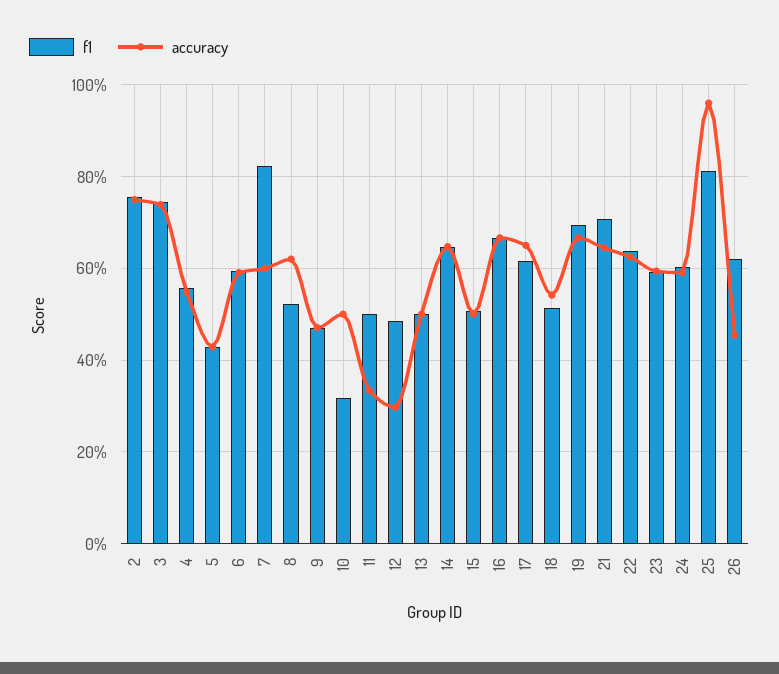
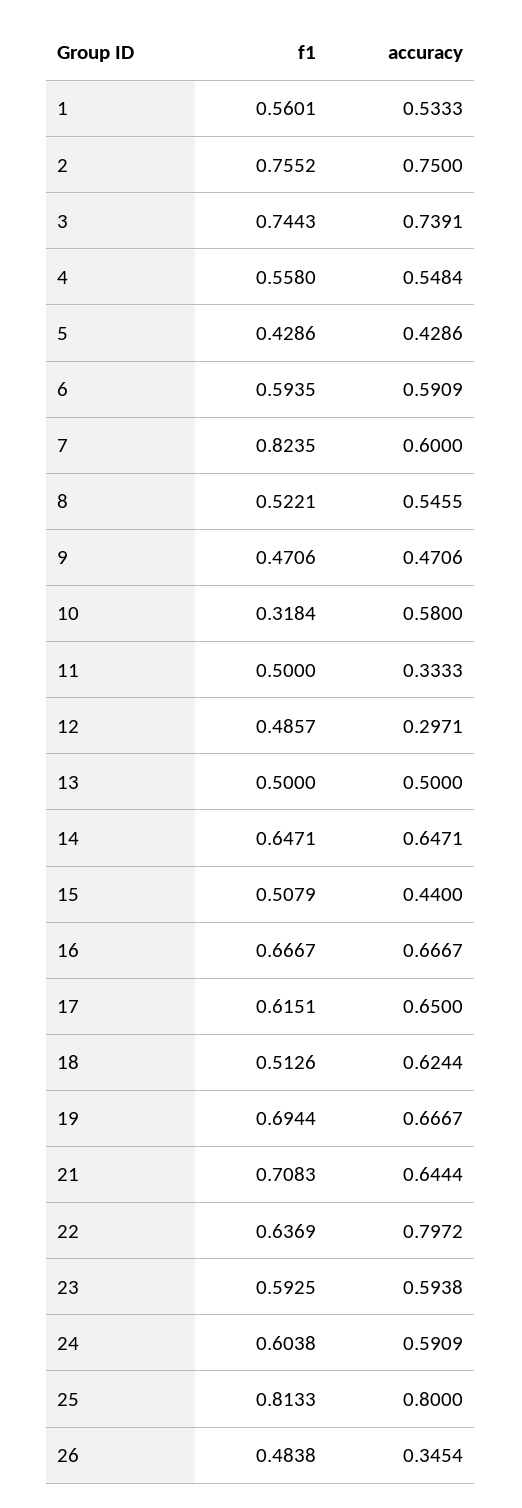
  {
    "f1": {
      "2": 0.7552,
      "3": 0.7443,
      "4": 0.558,
      "5": 0.4286,
      "6": 0.5935,
      "7": 0.8235,
      "8": 0.5221,
      "9": 0.4706,
      "10": 0.3184,
      "11": 0.5,
      "12": 0.4857,
      "13": 0.5,
      "14": 0.6471,
      "15": 0.5079,
      "16": 0.6667,
      "17": 0.6151,
      "18": 0.5126,
      "19": 0.6944,
      "21": 0.7083,
      "22": 0.6369,
      "23": 0.5925,
      "24": 0.6038,
      "25": 0.8133,
-     "26": 0.62
+     "26": 0.4838,
+     "1": 0.5601
    },
    "accuracy": {
      "2": 0.75,
      "3": 0.7391,
      "4": 0.5484,
      "5": 0.4286,
      "6": 0.5909,
      "7": 0.6,
-     "8": 0.62,
+     "8": 0.5455,
      "9": 0.4706,
-     "10": 0.5,
+     "10": 0.58,
      "11": 0.3333,
      "12": 0.2971,
      "13": 0.5,
      "14": 0.6471,
-     "15": 0.5,
+     "15": 0.44,
      "16": 0.6667,
      "17": 0.65,
-     "18": 0.54,
+     "18": 0.6244,
      "19": 0.6667,
      "21": 0.6444,
-     "22": 0.62,
+     "22": 0.7972,
      "23": 0.5938,
      "24": 0.5909,
-     "25": 0.96,
+     "25": 0.8,
-     "26": 0.46
+     "26": 0.3454,
+     "1": 0.5333
    }
  }

